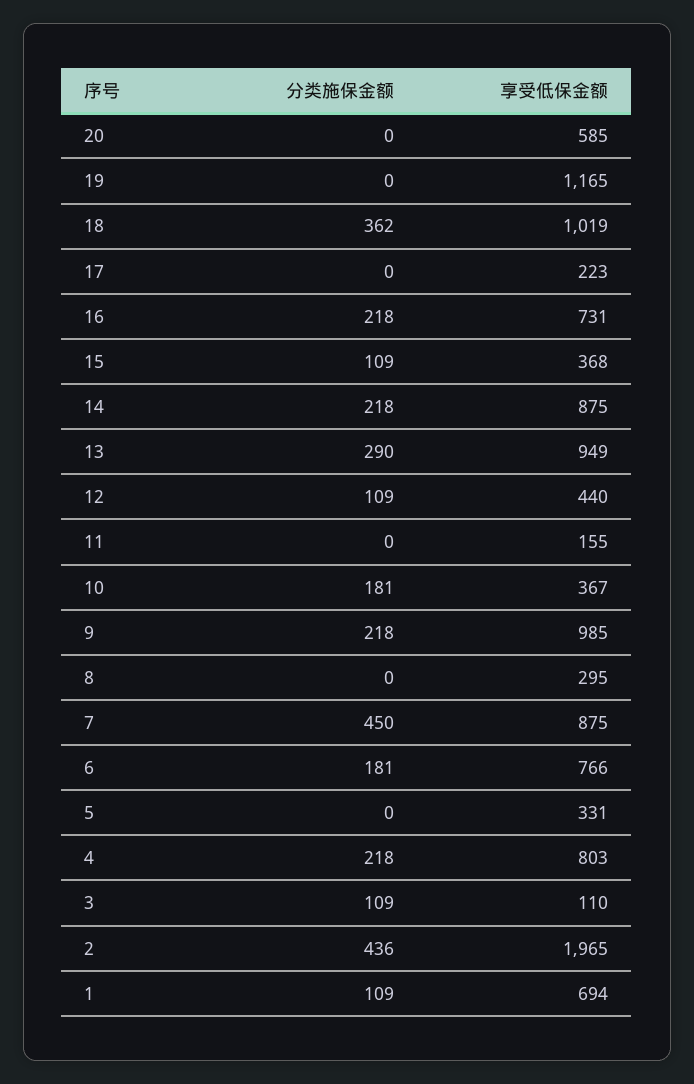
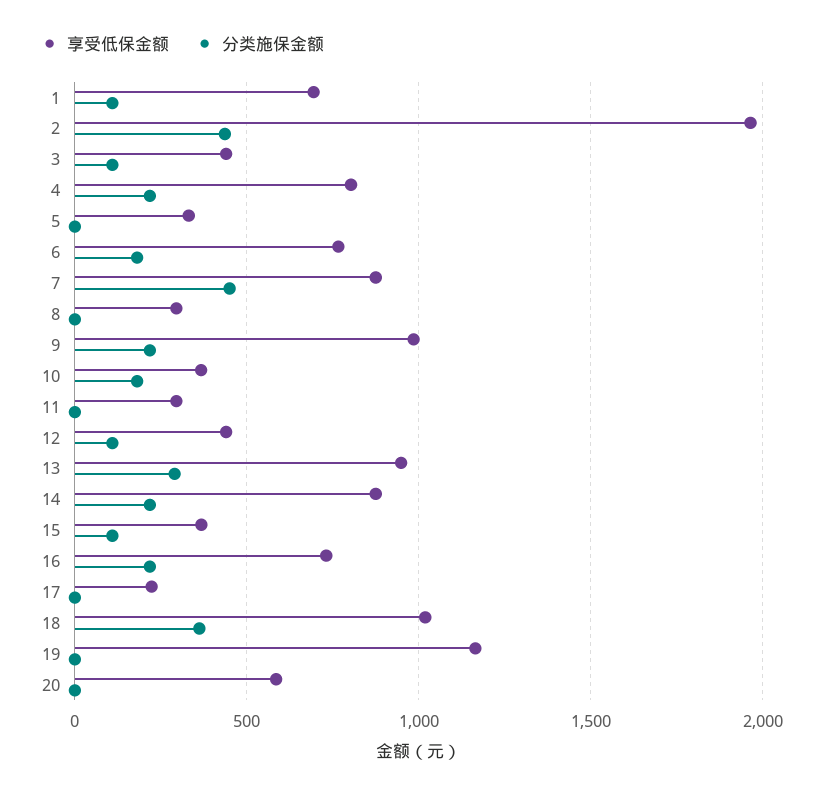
  {
    "分类施保金额": {
      "20": 0,
      "19": 0,
      "18": 362,
      "17": 0,
      "16": 218,
      "15": 109,
      "14": 218,
      "13": 290,
      "12": 109,
      "11": 0,
      "10": 181,
      "9": 218,
      "8": 0,
      "7": 450,
      "6": 181,
      "5": 0,
      "4": 218,
      "3": 109,
      "2": 436,
      "1": 109
    },
    "享受低保金额": {
      "20": 585,
      "19": 1165,
      "18": 1019,
      "17": 223,
      "16": 731,
      "15": 368,
      "14": 875,
      "13": 949,
      "12": 440,
-     "11": 155,
+     "11": 300,
      "10": 367,
      "9": 985,
      "8": 295,
      "7": 875,
      "6": 766,
      "5": 331,
      "4": 803,
-     "3": 110,
+     "3": 450,
      "2": 1965,
      "1": 694
    }
  }

